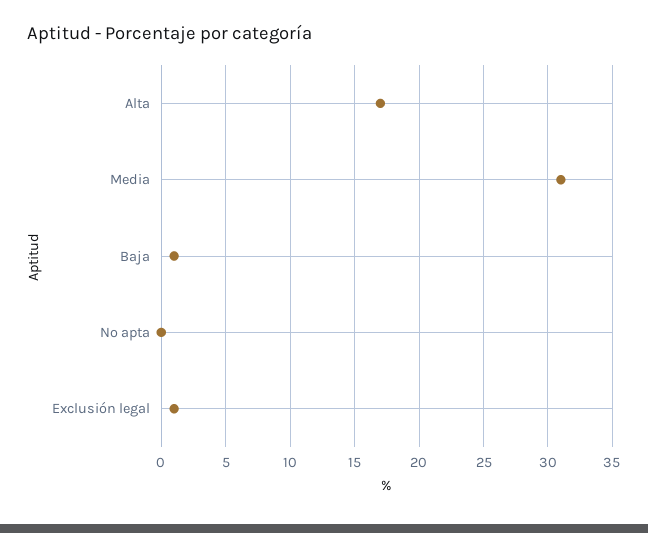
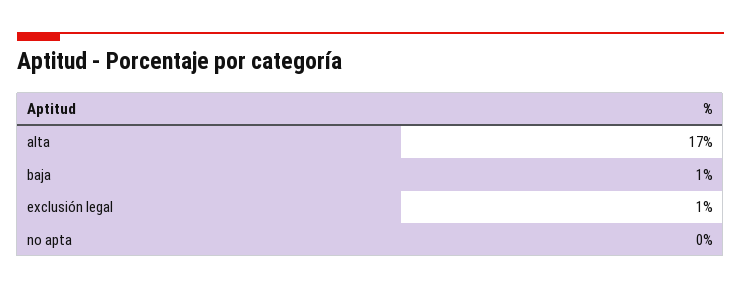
  {
    "Alta": 17,
-   "Media": 31,
    "Baja": 1,
    "No apta": 0,
    "Exclusión legal": 1
  }

